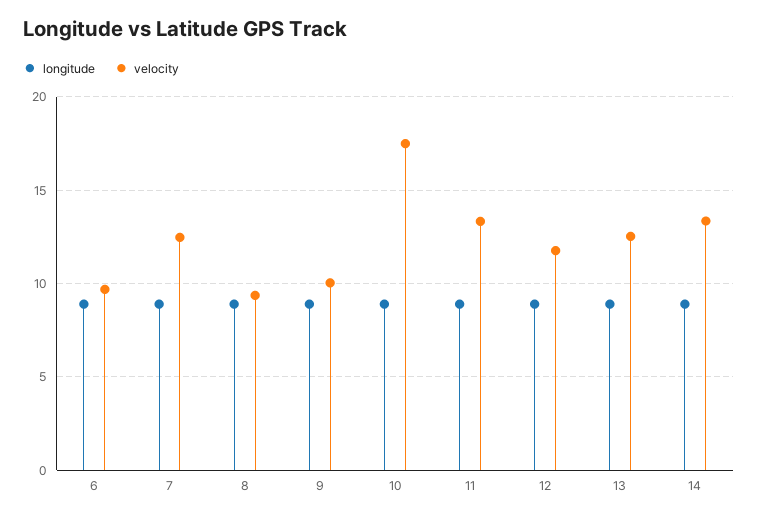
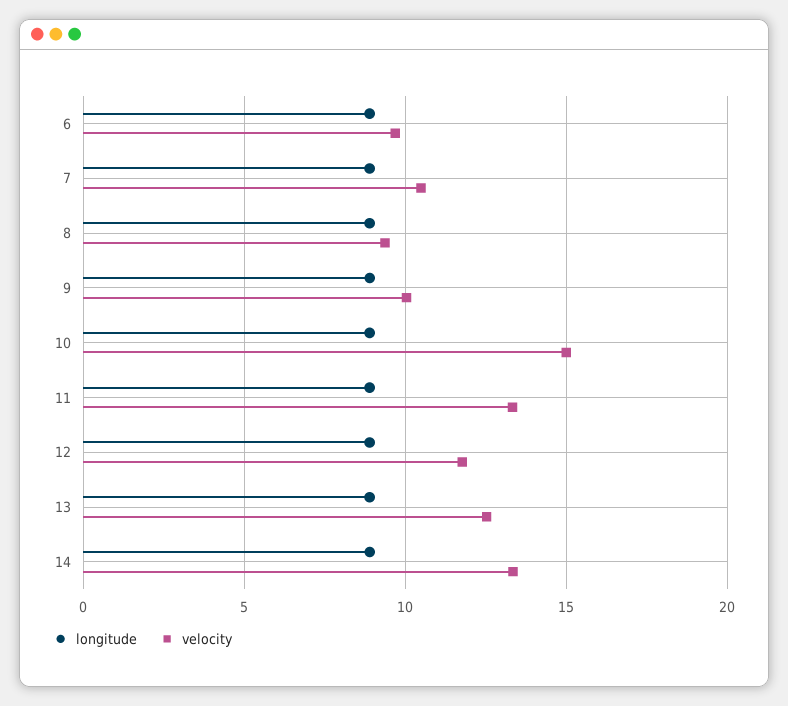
  {
    "longitude": {
      "6": 9,
      "7": 9,
      "8": 9,
      "9": 9,
      "10": 9,
      "11": 9,
      "12": 9,
      "13": 9,
      "14": 9
    },
    "velocity": {
      "6": 9.5,
-     "7": 12.5,
+     "7": 10.5,
      "8": 9.5,
      "9": 10,
-     "10": 17.5,
+     "10": 15,
      "11": 13.5,
      "12": 12,
      "13": 12.5,
      "14": 13.5
    }
  }

